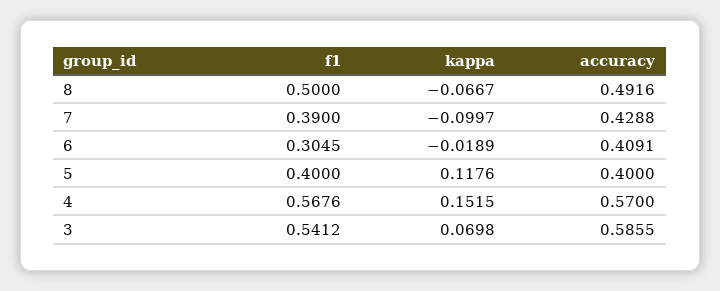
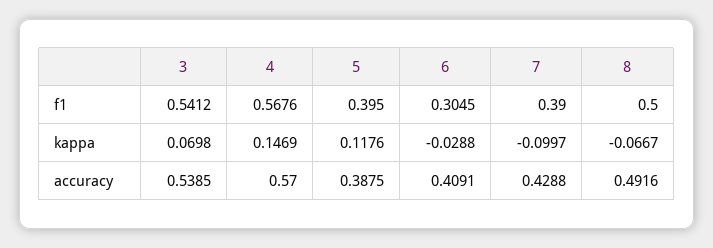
  {
    "f1": {
      "8": 0.5,
      "7": 0.39,
      "6": 0.3045,
-     "5": 0.4,
+     "5": 0.395,
      "4": 0.5676,
      "3": 0.5412
    },
    "kappa": {
      "8": -0.0667,
      "7": -0.0997,
-     "6": -0.0189,
+     "6": -0.0288,
      "5": 0.1176,
-     "4": 0.1515,
+     "4": 0.1469,
      "3": 0.0698
    },
    "accuracy": {
      "8": 0.4916,
      "7": 0.4288,
      "6": 0.4091,
-     "5": 0.4,
+     "5": 0.3875,
      "4": 0.57,
-     "3": 0.5855
+     "3": 0.5385
    }
  }

